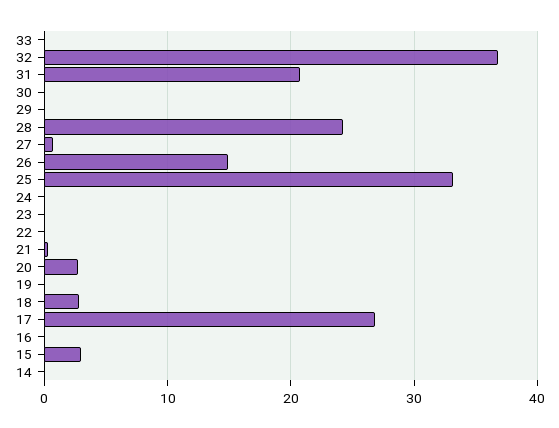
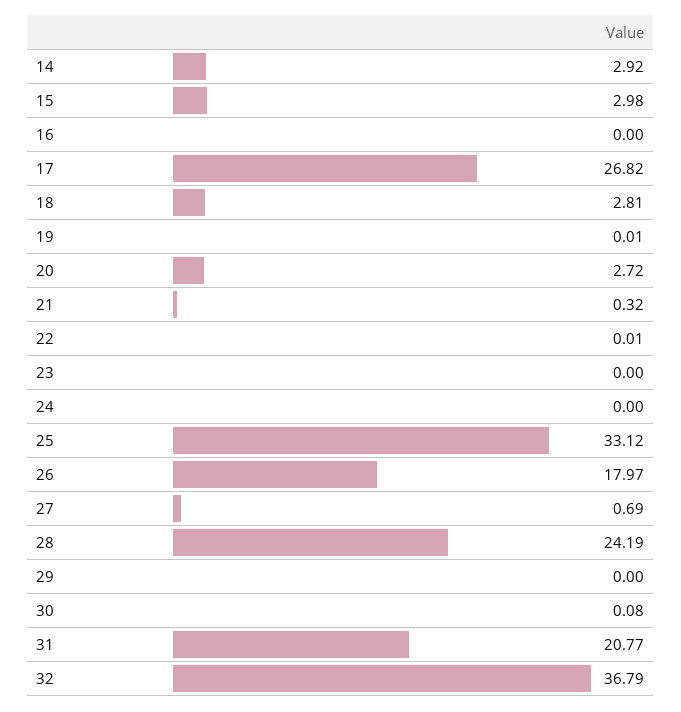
  {
-   "33": 0,
    "32": 36.79,
    "31": 20.77,
    "30": 0.08,
    "29": 0,
    "28": 24.19,
    "27": 0.69,
-   "26": 15,
+   "26": 17.97,
    "25": 33.12,
    "24": 0,
    "23": 0,
    "22": 0.01,
    "21": 0.32,
    "20": 2.72,
    "19": 0.01,
    "18": 2.81,
    "17": 26.82,
    "16": 0,
    "15": 2.98,
-   "14": 0
+   "14": 2.92
  }

